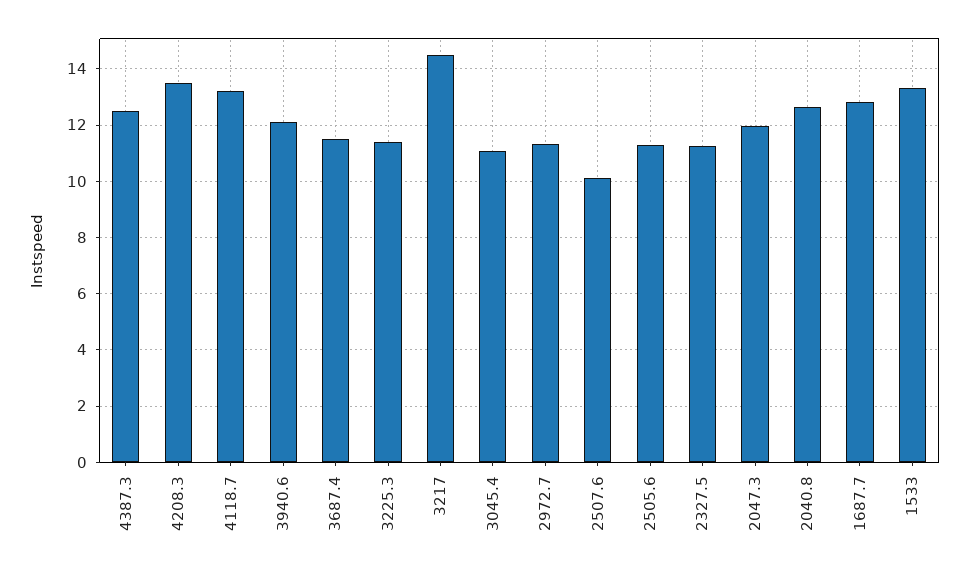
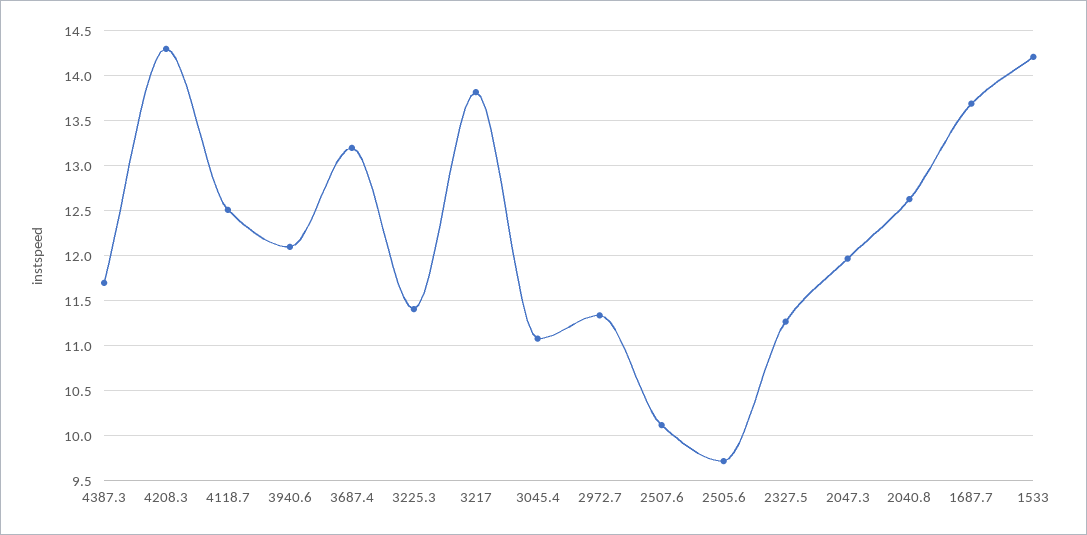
  {
-   "4387.3": 12.5,
+   "4387.3": 11.7,
-   "4208.3": 13.5,
+   "4208.3": 14.3,
-   "4118.7": 13.25,
+   "4118.7": 12.5,
    "3940.6": 12.1,
-   "3687.4": 11.5,
+   "3687.4": 13.2,
    "3225.3": 11.4,
-   "3217": 14.5,
+   "3217": 13.8,
    "3045.4": 11.1,
    "2972.7": 11.3,
    "2507.6": 10.1,
-   "2505.6": 11.25,
+   "2505.6": 9.7,
    "2327.5": 11.3,
    "2047.3": 12,
    "2040.8": 12.6,
-   "1687.7": 12.75,
+   "1687.7": 13.7,
-   "1533": 13.25
+   "1533": 14.2
  }

